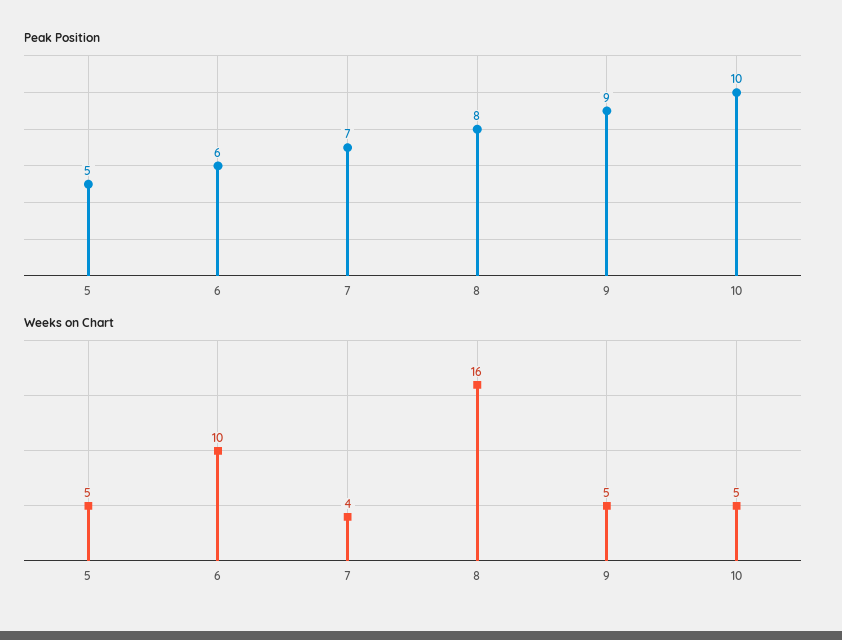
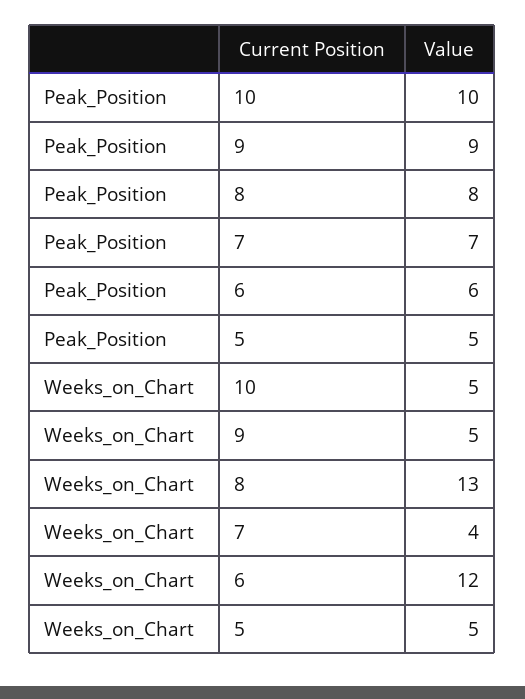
  {
    "Peak Position": {
      "5": 5,
      "6": 6,
      "7": 7,
      "8": 8,
      "9": 9,
      "10": 10
    },
    "Weeks on Chart": {
      "5": 5,
-     "6": 10,
+     "6": 12,
      "7": 4,
-     "8": 16,
+     "8": 13,
      "9": 5,
      "10": 5
    }
  }

